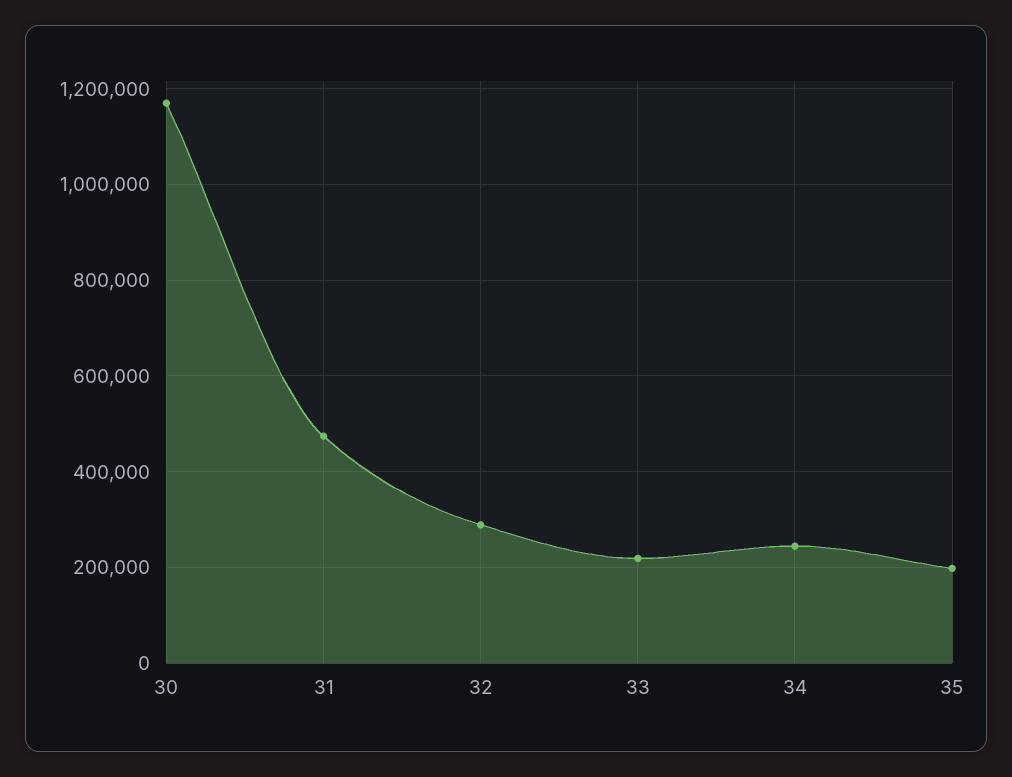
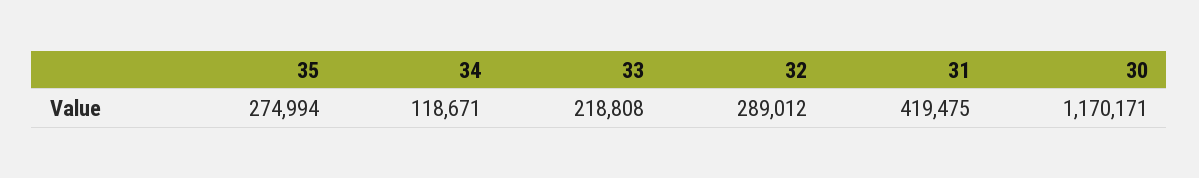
  {
    "30": 1170171,
-   "31": 480000,
+   "31": 419475,
    "32": 289012,
    "33": 218808,
-   "34": 240000,
+   "34": 118671,
-   "35": 200000
+   "35": 274994
  }

